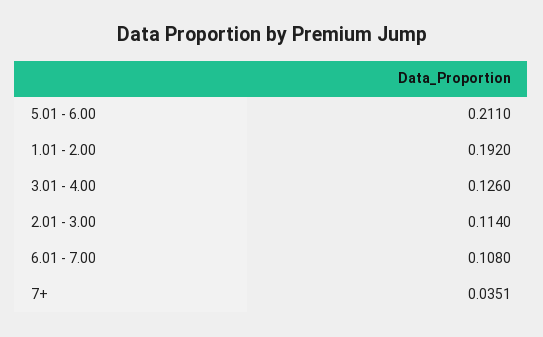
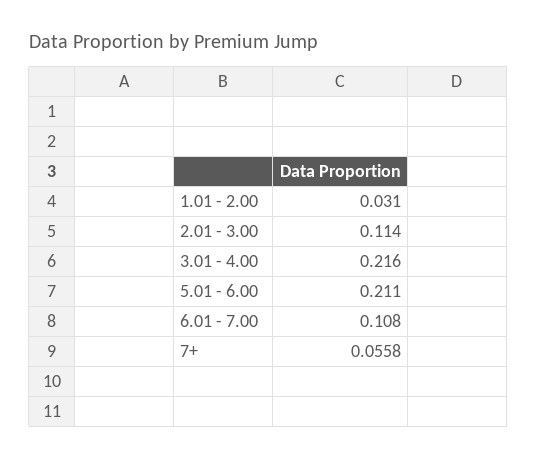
  {
    "5.01 - 6.00": 0.211,
-   "1.01 - 2.00": 0.192,
+   "1.01 - 2.00": 0.031,
-   "3.01 - 4.00": 0.126,
+   "3.01 - 4.00": 0.216,
    "2.01 - 3.00": 0.114,
    "6.01 - 7.00": 0.108,
-   "7+": 0.0351
+   "7+": 0.0558
  }

